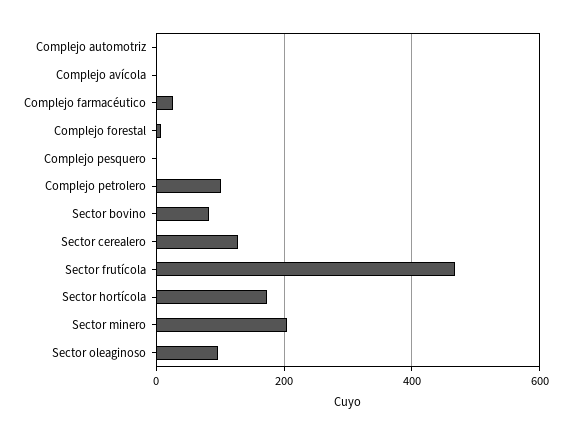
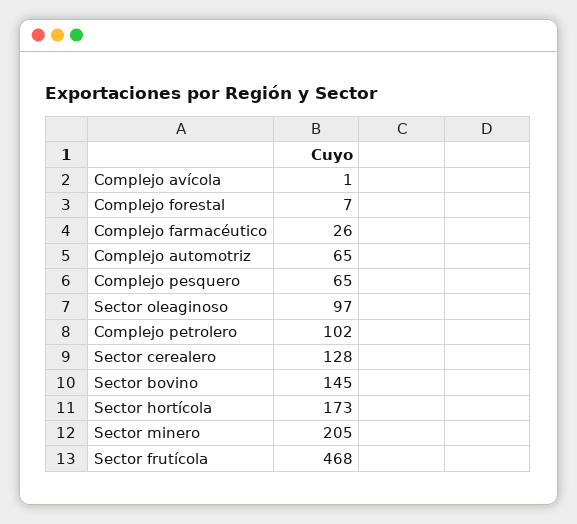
  {
-   "Complejo automotriz": 0,
+   "Complejo automotriz": 65,
    "Complejo avícola": 1,
    "Complejo farmacéutico": 26,
    "Complejo forestal": 7,
-   "Complejo pesquero": 0,
+   "Complejo pesquero": 65,
    "Complejo petrolero": 102,
-   "Sector bovino": 80,
+   "Sector bovino": 145,
    "Sector cerealero": 128,
    "Sector frutícola": 468,
    "Sector hortícola": 173,
    "Sector minero": 205,
    "Sector oleaginoso": 97
  }

